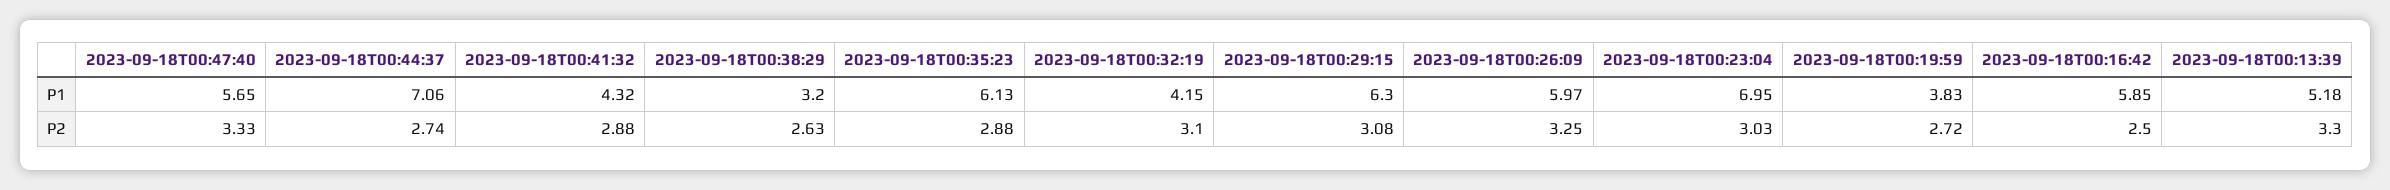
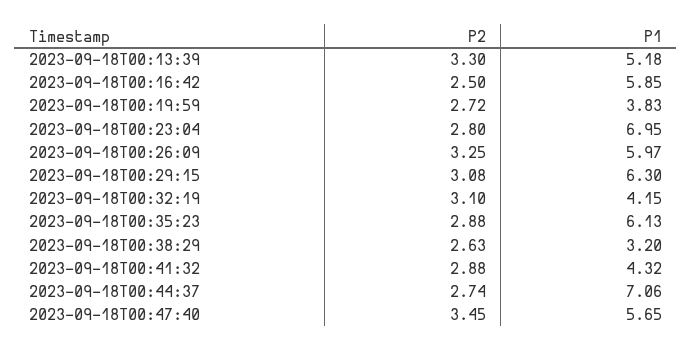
  {
    "2023-09-18T00:47:40": {
      "P1": 5.65,
-     "P2": 3.33
+     "P2": 3.45
    },
    "2023-09-18T00:44:37": {
      "P1": 7.06,
      "P2": 2.74
    },
    "2023-09-18T00:41:32": {
      "P1": 4.32,
      "P2": 2.88
    },
    "2023-09-18T00:38:29": {
      "P1": 3.2,
      "P2": 2.63
    },
    "2023-09-18T00:35:23": {
      "P1": 6.13,
      "P2": 2.88
    },
    "2023-09-18T00:32:19": {
      "P1": 4.15,
      "P2": 3.1
    },
    "2023-09-18T00:29:15": {
      "P1": 6.3,
      "P2": 3.08
    },
    "2023-09-18T00:26:09": {
      "P1": 5.97,
      "P2": 3.25
    },
    "2023-09-18T00:23:04": {
      "P1": 6.95,
-     "P2": 3.03
+     "P2": 2.8
    },
    "2023-09-18T00:19:59": {
      "P1": 3.83,
      "P2": 2.72
    },
    "2023-09-18T00:16:42": {
      "P1": 5.85,
      "P2": 2.5
    },
    "2023-09-18T00:13:39": {
      "P1": 5.18,
      "P2": 3.3
    }
  }

